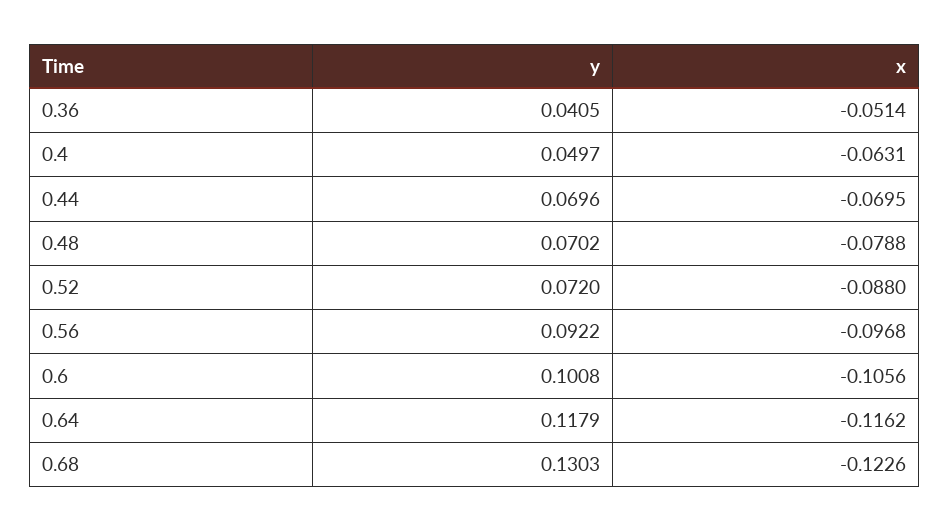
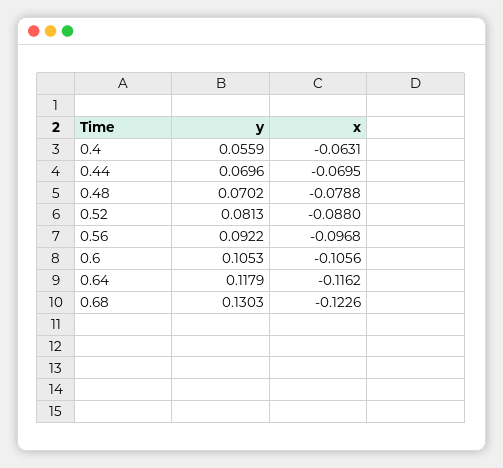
  {
    "y": {
-     "0.36": 0.0405,
-     "0.4": 0.0497,
+     "0.4": 0.0559,
      "0.44": 0.0696,
      "0.48": 0.0702,
-     "0.52": 0.072,
+     "0.52": 0.0813,
      "0.56": 0.0922,
-     "0.6": 0.1008,
+     "0.6": 0.1053,
      "0.64": 0.1179,
      "0.68": 0.1303
    },
    "x": {
-     "0.36": -0.0514,
      "0.4": -0.0631,
      "0.44": -0.0695,
      "0.48": -0.0788,
      "0.52": -0.088,
      "0.56": -0.0968,
      "0.6": -0.1056,
      "0.64": -0.1162,
      "0.68": -0.1226
    }
  }

